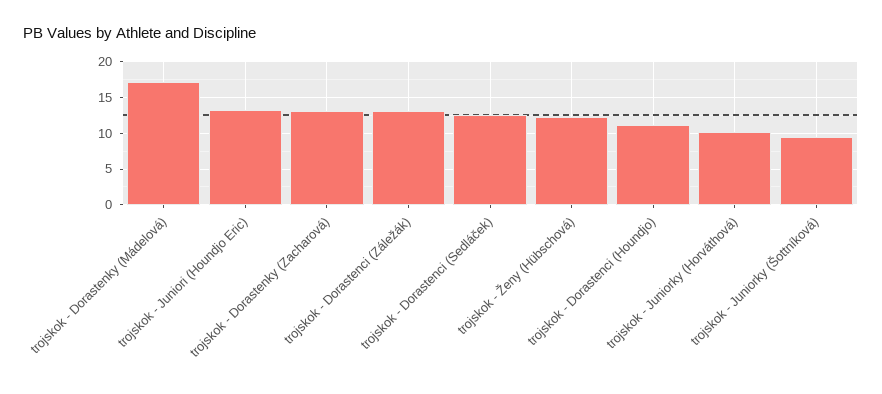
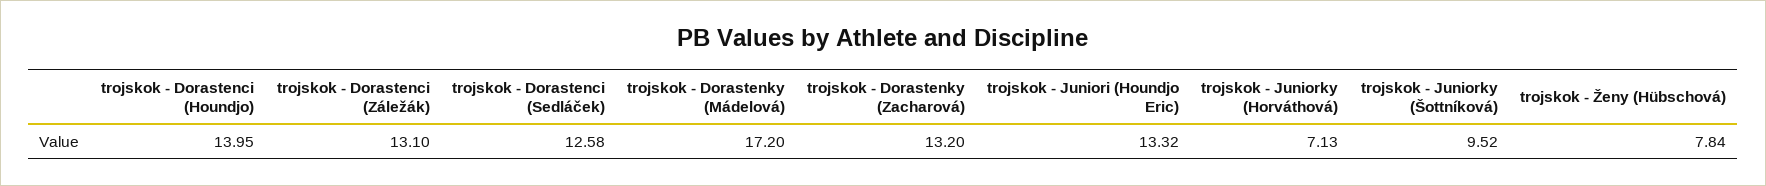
  {
    "trojskok - Dorastenky (Mádelová)": 17.2,
    "trojskok - Juniori (Houndjo Eric)": 13.32,
    "trojskok - Dorastenky (Zacharová)": 13.2,
    "trojskok - Dorastenci (Záležák)": 13.1,
    "trojskok - Dorastenci (Sedláček)": 12.58,
-   "trojskok - Ženy (Hübschová)": 12,
+   "trojskok - Ženy (Hübschová)": 7.84,
-   "trojskok - Dorastenci (Houndjo)": 11,
+   "trojskok - Dorastenci (Houndjo)": 13.95,
-   "trojskok - Juniorky (Horváthová)": 10,
+   "trojskok - Juniorky (Horváthová)": 7.13,
    "trojskok - Juniorky (Šottníková)": 9.52
  }

